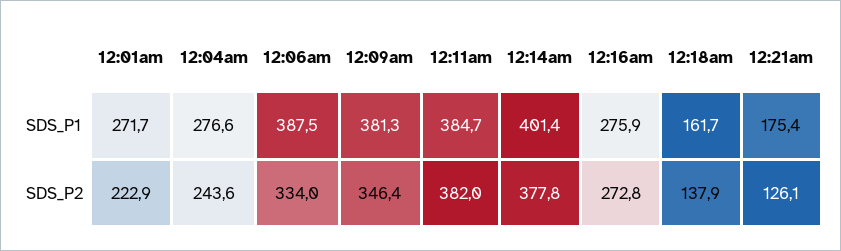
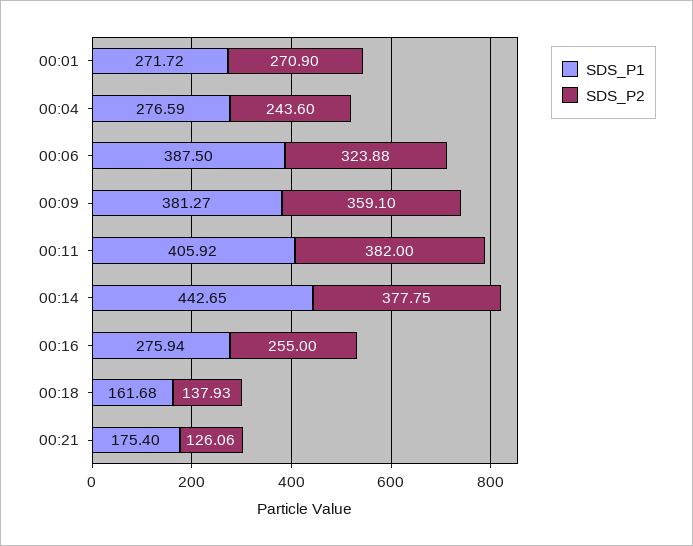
  {
    "SDS_P1": {
      "12:01am": 271.72,
      "12:04am": 276.59,
      "12:06am": 387.5,
      "12:09am": 381.27,
-     "12:11am": 384.7,
+     "12:11am": 405.92,
-     "12:14am": 401.4,
+     "12:14am": 442.65,
      "12:16am": 275.94,
      "12:18am": 161.68,
      "12:21am": 175.4
    },
    "SDS_P2": {
-     "12:01am": 222.9,
+     "12:01am": 270.9,
      "12:04am": 243.6,
-     "12:06am": 334,
+     "12:06am": 323.88,
-     "12:09am": 346.4,
+     "12:09am": 359.1,
      "12:11am": 382,
      "12:14am": 377.75,
-     "12:16am": 272.8,
+     "12:16am": 255,
      "12:18am": 137.93,
      "12:21am": 126.06
    }
  }

